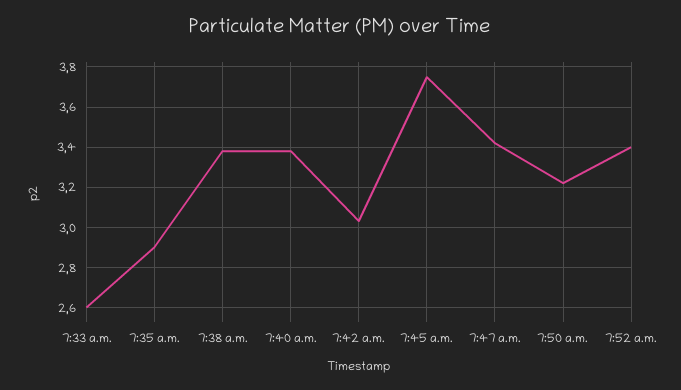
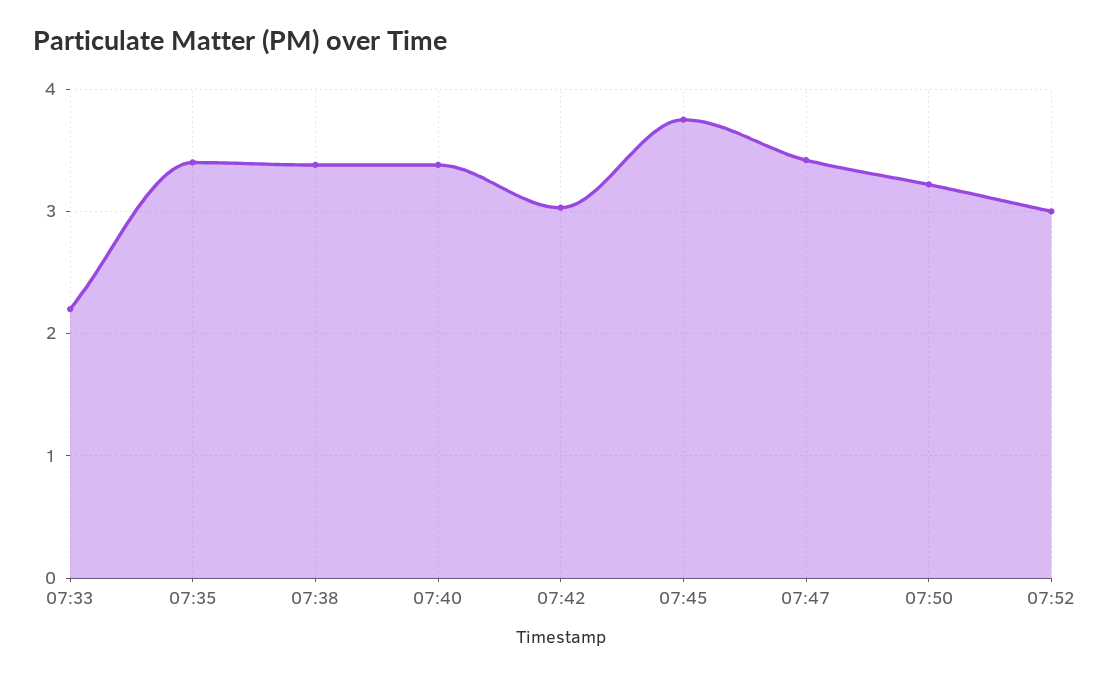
  {
-   "7:33 a.m.": 2.6,
+   "7:33 a.m.": 2.2,
-   "7:35 a.m.": 2.9,
+   "7:35 a.m.": 3.4,
    "7:38 a.m.": 3.4,
    "7:40 a.m.": 3.4,
    "7:42 a.m.": 3.05,
    "7:45 a.m.": 3.75,
    "7:47 a.m.": 3.4,
    "7:50 a.m.": 3.2,
-   "7:52 a.m.": 3.4
+   "7:52 a.m.": 3
  }

